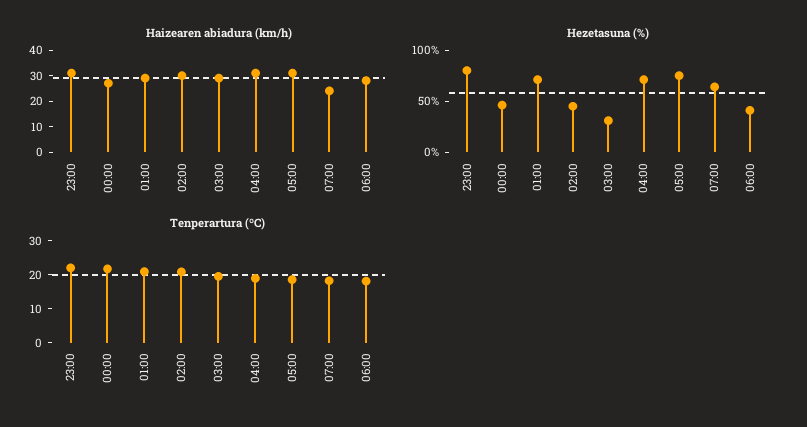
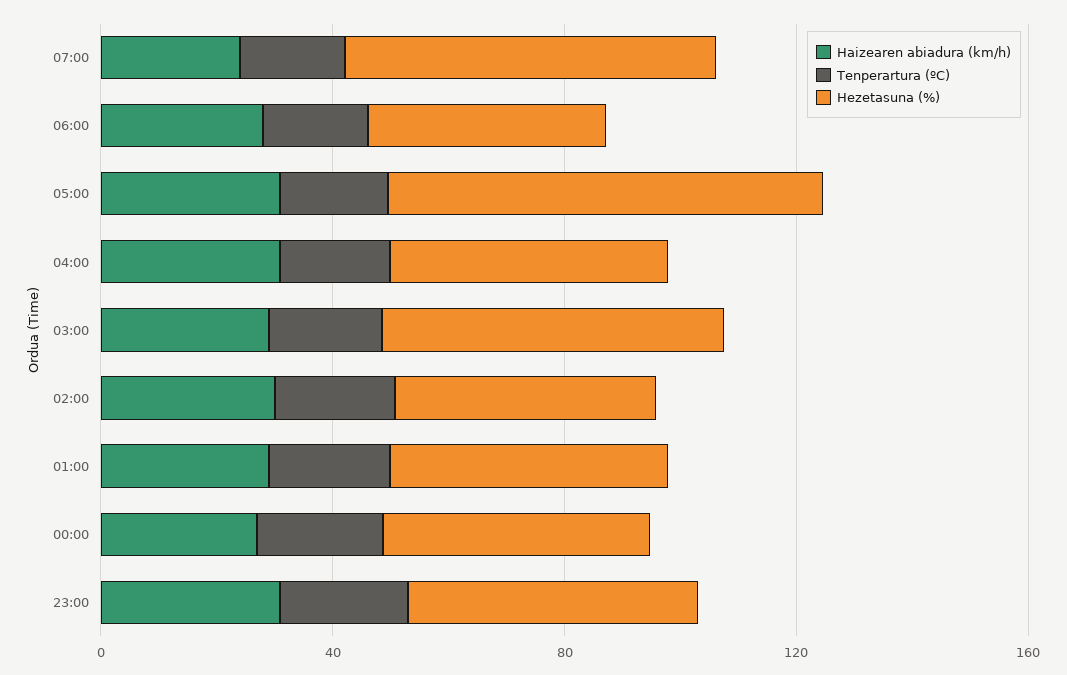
  {
    "Haizearen abiadura (km/h)": {
      "23:00": 30,
      "00:00": 25,
      "01:00": 30,
      "02:00": 30,
      "03:00": 30,
      "04:00": 30,
      "05:00": 30,
      "07:00": 25,
      "06:00": 30
    },
    "Hezetasuna (%)": {
-     "23:00": 80,
+     "23:00": 50,
      "00:00": 50,
-     "01:00": 70,
+     "01:00": 50,
      "02:00": 50,
-     "03:00": 30,
+     "03:00": 60,
-     "04:00": 70,
+     "04:00": 50,
      "05:00": 80,
      "07:00": 60,
      "06:00": 40
    },
    "Tenperartura (ºC)": {
      "23:00": 22.5,
      "00:00": 22.5,
      "01:00": 20,
      "02:00": 20,
      "03:00": 20,
      "04:00": 20,
      "05:00": 17.5,
      "07:00": 17.5,
      "06:00": 17.5
    }
  }

